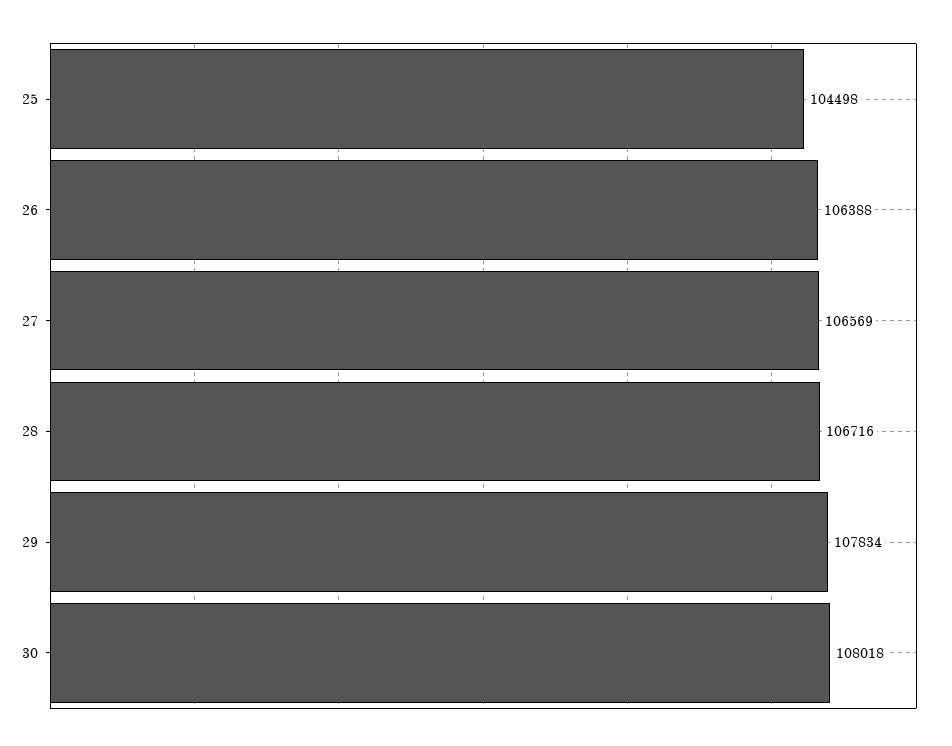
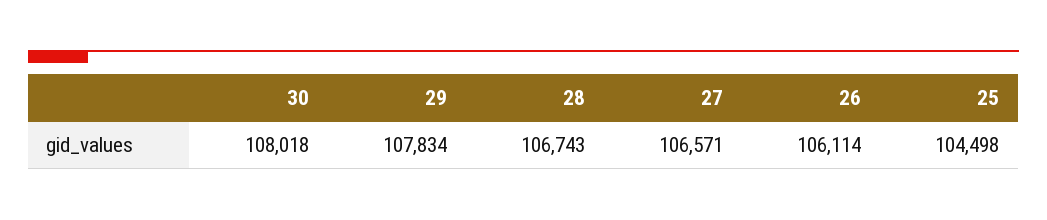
  {
    "25": 104498,
-   "26": 106388,
+   "26": 106114,
-   "27": 106569,
+   "27": 106571,
-   "28": 106716,
+   "28": 106743,
    "29": 107834,
    "30": 108018
  }

